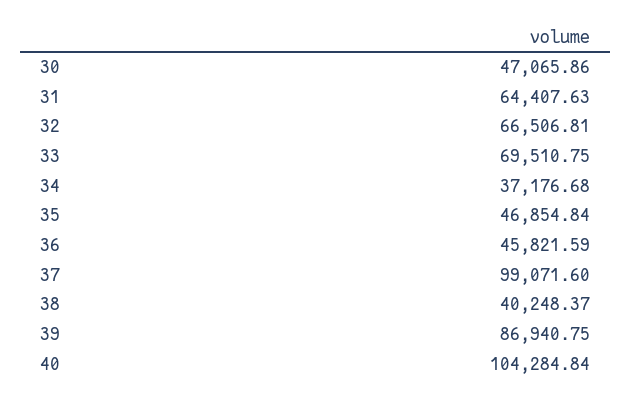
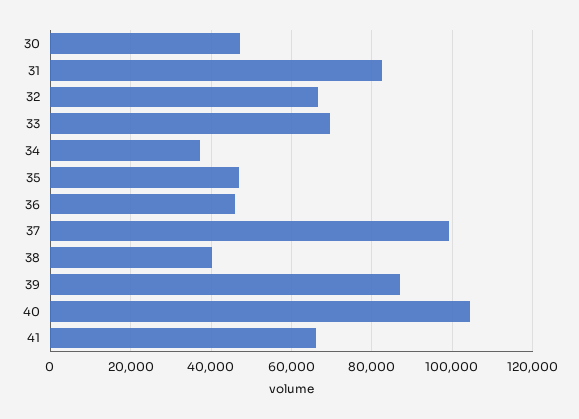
  {
    "30": 47065.86,
-   "31": 64407.63,
+   "31": 82000,
    "32": 66506.81,
    "33": 69510.75,
    "34": 37176.68,
    "35": 46854.84,
    "36": 45821.59,
    "37": 99071.6,
    "38": 40248.37,
    "39": 86940.75,
-   "40": 104284.84
+   "40": 104284.84,
+   "41": 66000
  }

